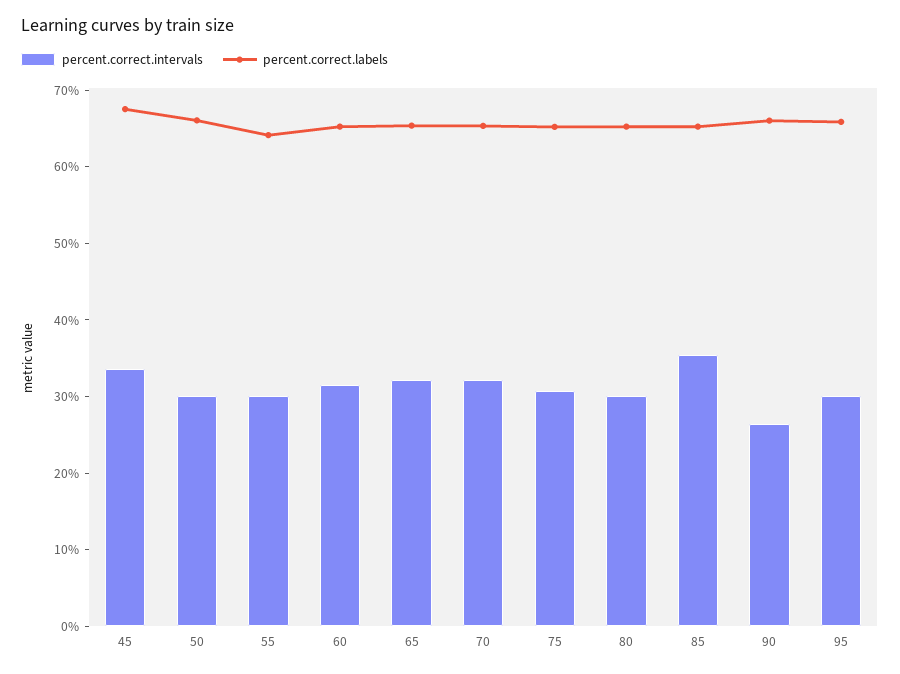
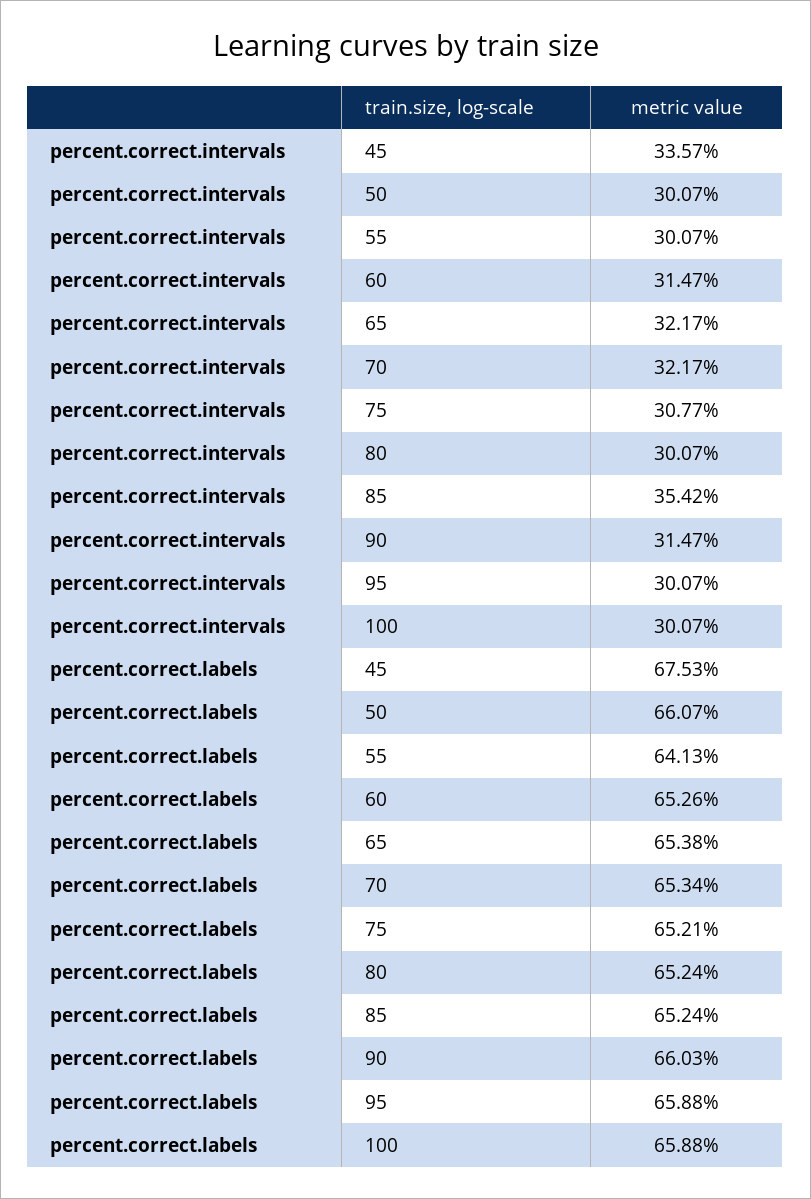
  {
    "percent.correct.intervals": {
      "45": 33.57,
      "50": 30.07,
      "55": 30.07,
      "60": 31.47,
      "65": 32.17,
      "70": 32.17,
      "75": 30.77,
      "80": 30.07,
      "85": 35.42,
-     "90": 26,
+     "90": 31.47,
-     "95": 30.07
+     "95": 30.07,
+     "100": 30.07
    },
    "percent.correct.labels": {
      "45": 67.53,
      "50": 66.07,
      "55": 64.13,
      "60": 65.26,
      "65": 65.38,
      "70": 65.34,
      "75": 65.21,
      "80": 65.24,
      "85": 65.24,
      "90": 66.03,
-     "95": 65.88
+     "95": 65.88,
+     "100": 65.88
    }
  }

